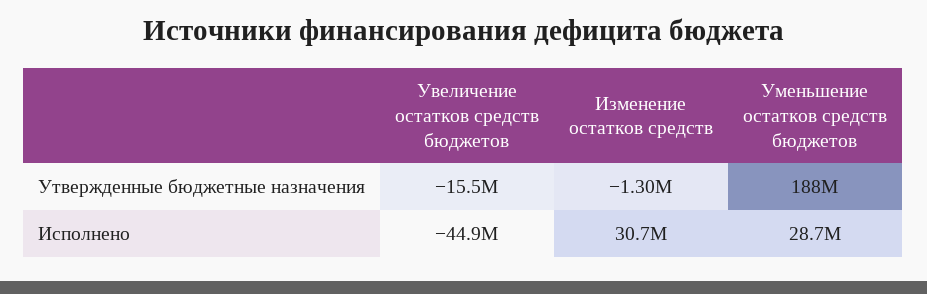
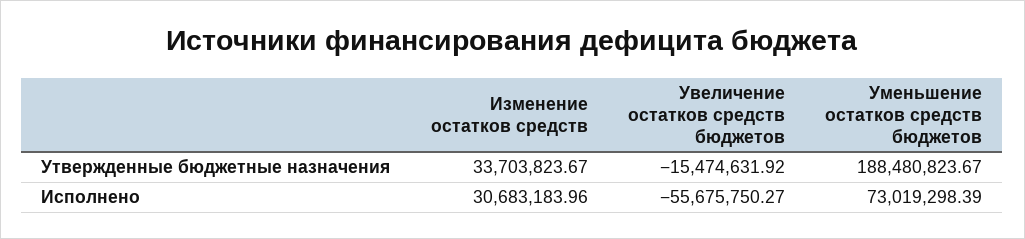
  {
    "Увеличение остатков средств бюджетов": {
      "Утвержденные бюджетные назначения": -15474631.92,
-     "Исполнено": -44900000
+     "Исполнено": -55675750.27
    },
    "Изменение остатков средств": {
-     "Утвержденные бюджетные назначения": -1300000,
+     "Утвержденные бюджетные назначения": 33703823.67,
      "Исполнено": 30683183.96
    },
    "Уменьшение остатков средств бюджетов": {
      "Утвержденные бюджетные назначения": 188480823.67,
-     "Исполнено": 28700000
+     "Исполнено": 73019298.39
    }
  }

